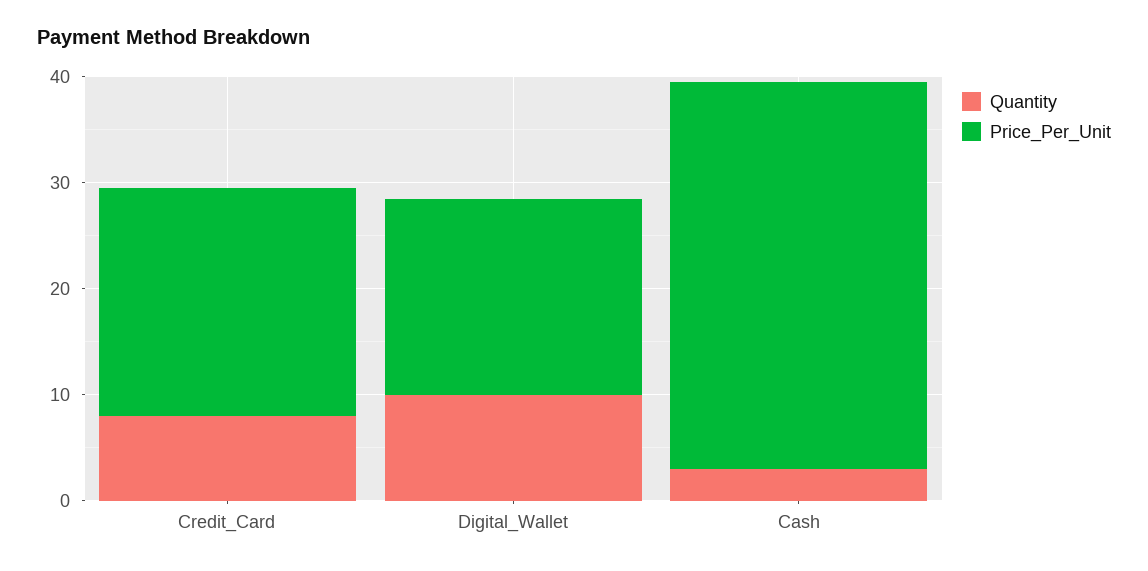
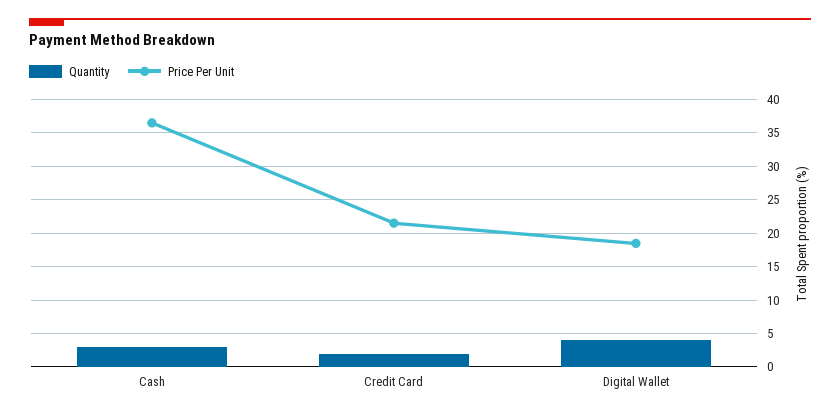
  {
    "Quantity": {
-     "Credit_Card": 8,
+     "Credit_Card": 2,
-     "Digital_Wallet": 10,
+     "Digital_Wallet": 4,
      "Cash": 3
    },
    "Price_Per_Unit": {
      "Credit_Card": 22,
      "Digital_Wallet": 19,
      "Cash": 37
    }
  }

